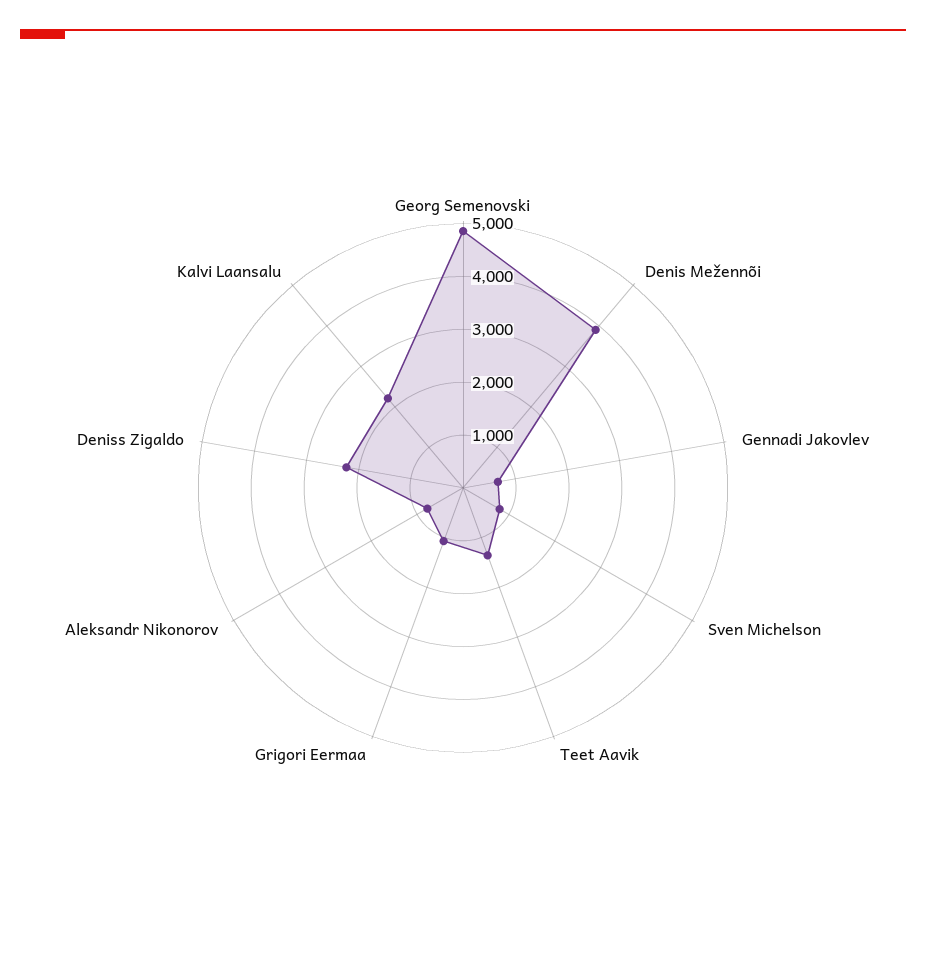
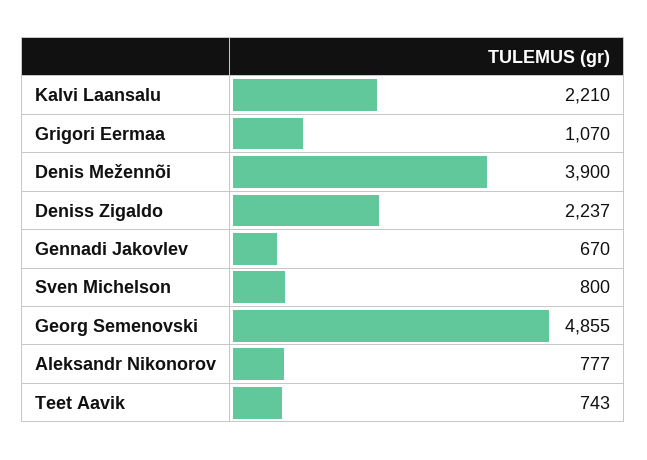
  {
    "Georg Semenovski": 4855,
    "Denis Mežennõi": 3900,
    "Gennadi Jakovlev": 670,
    "Sven Michelson": 800,
-   "Teet Aavik": 1400,
+   "Teet Aavik": 743,
    "Grigori Eermaa": 1070,
    "Aleksandr Nikonorov": 777,
    "Deniss Zigaldo": 2237,
    "Kalvi Laansalu": 2210
  }

